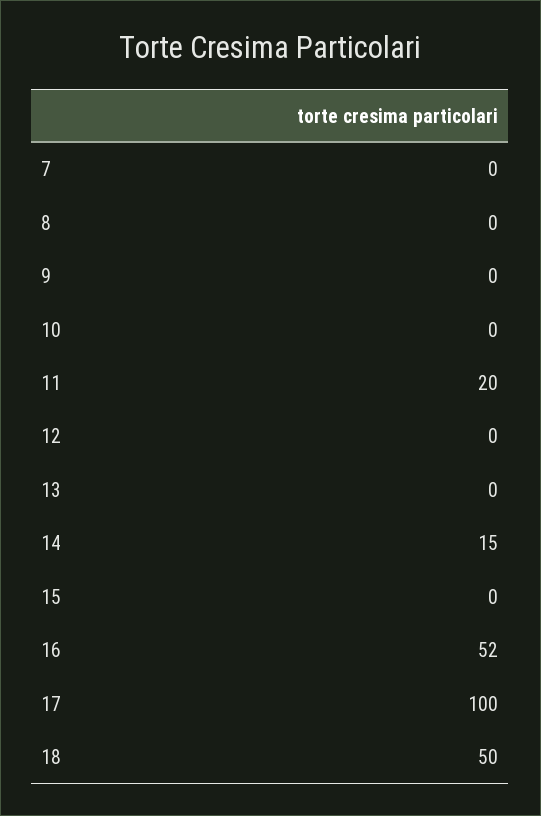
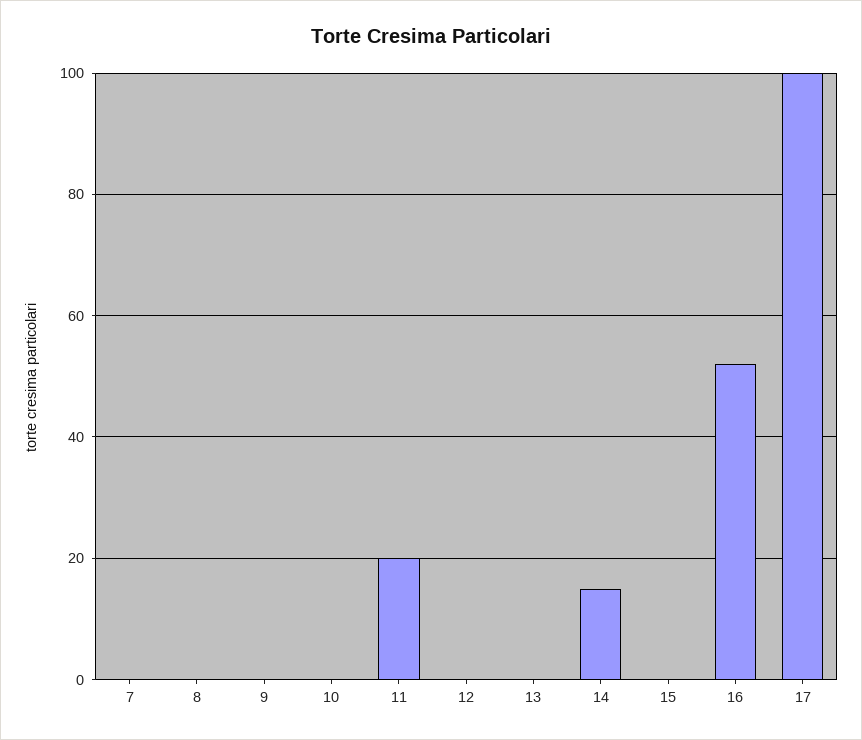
  {
    "7": 0,
    "8": 0,
    "9": 0,
    "10": 0,
    "11": 20,
    "12": 0,
    "13": 0,
    "14": 15,
    "15": 0,
    "16": 52,
-   "17": 100,
+   "17": 100
-   "18": 50
  }

